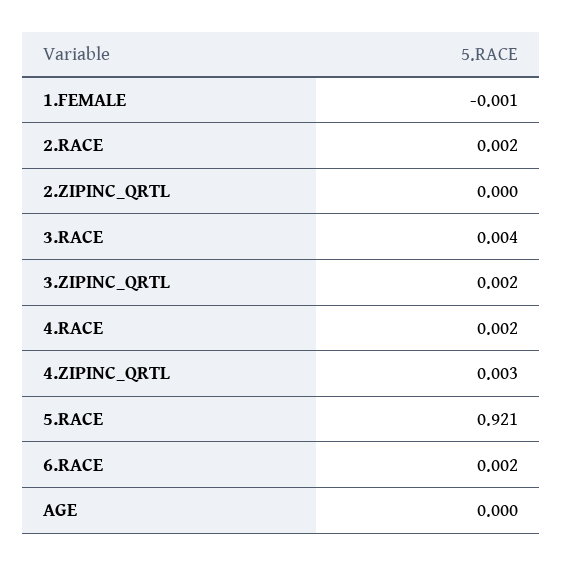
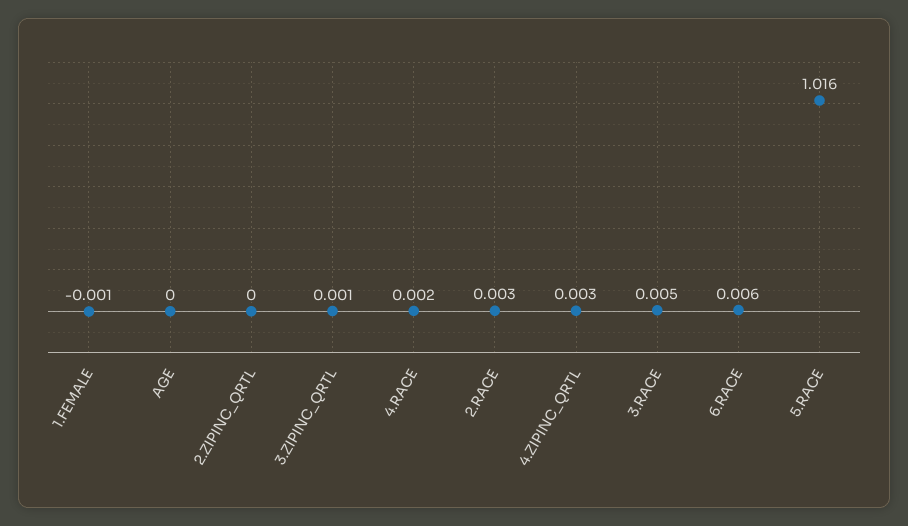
  {
    "1.FEMALE": -0.001,
-   "2.RACE": 0.002,
+   "2.RACE": 0.003,
    "2.ZIPINC_QRTL": 0,
-   "3.RACE": 0.004,
+   "3.RACE": 0.005,
-   "3.ZIPINC_QRTL": 0.002,
+   "3.ZIPINC_QRTL": 0.001,
    "4.RACE": 0.002,
    "4.ZIPINC_QRTL": 0.003,
-   "5.RACE": 0.921,
+   "5.RACE": 1.016,
-   "6.RACE": 0.002,
+   "6.RACE": 0.006,
    "AGE": 0
  }

